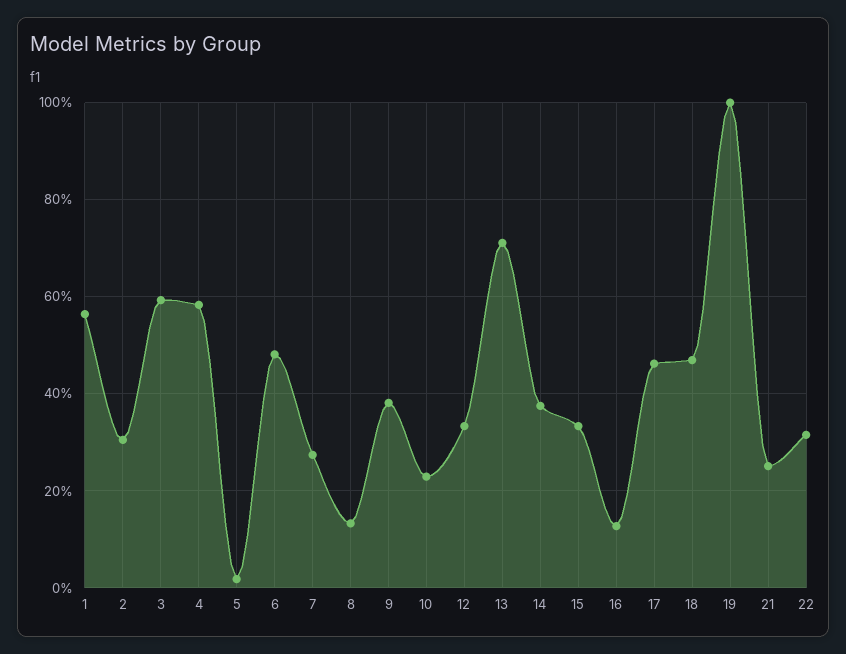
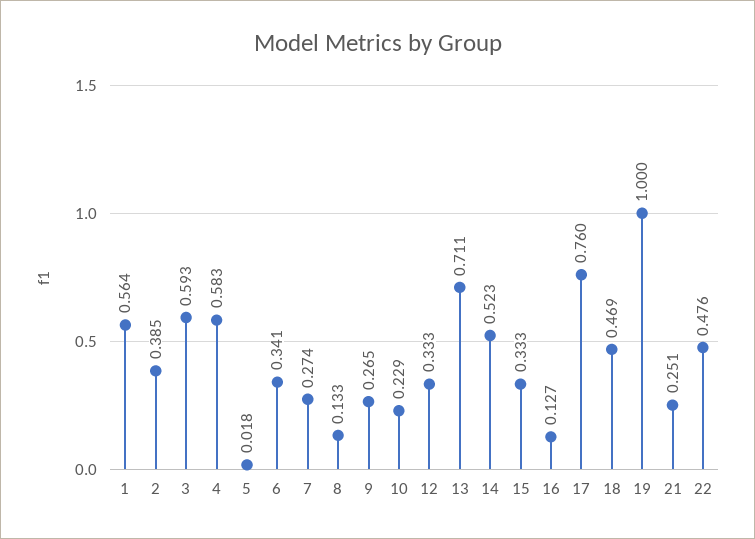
  {
    "1": 0.564,
-   "2": 0.3,
+   "2": 0.385,
    "3": 0.593,
    "4": 0.583,
    "5": 0.018,
-   "6": 0.48,
+   "6": 0.341,
    "7": 0.274,
    "8": 0.133,
-   "9": 0.38,
+   "9": 0.265,
    "10": 0.229,
    "12": 0.333,
    "13": 0.711,
-   "14": 0.38,
+   "14": 0.523,
    "15": 0.333,
    "16": 0.127,
-   "17": 0.46,
+   "17": 0.76,
    "18": 0.469,
    "19": 1,
    "21": 0.251,
-   "22": 0.32
+   "22": 0.476
  }

